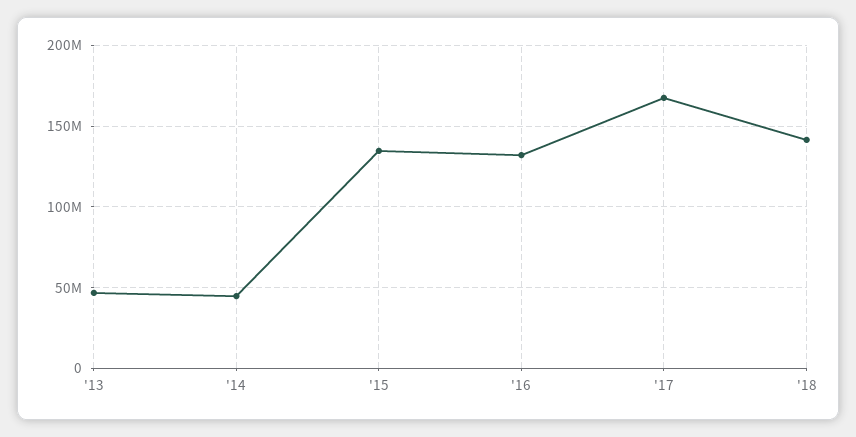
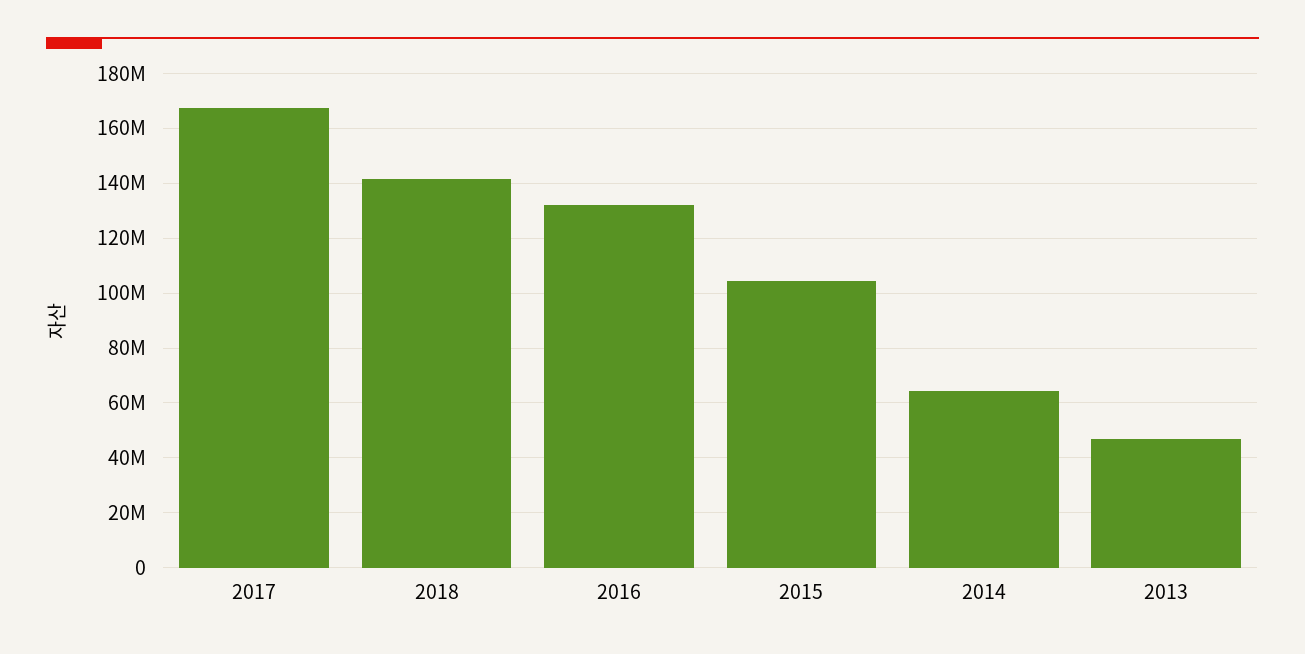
  {
    "'13": 47500000,
-   "'14": 45000000,
+   "'14": 65000000,
-   "'15": 135000000,
+   "'15": 105000000,
    "'16": 132500000,
    "'17": 167500000,
    "'18": 142500000
  }

